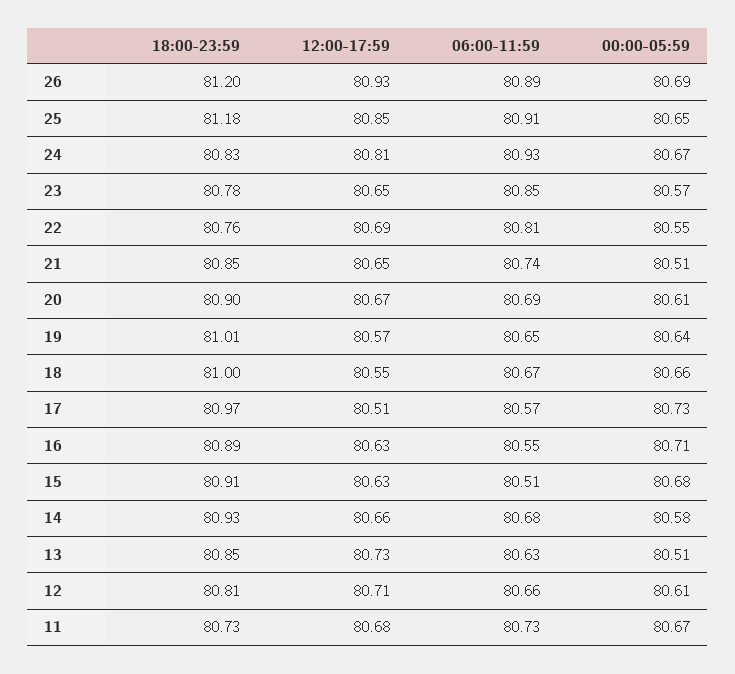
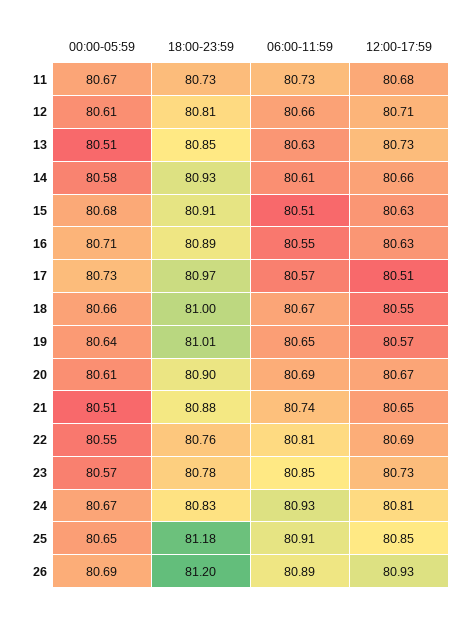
  {
    "18:00-23:59": {
      "26": 81.2,
      "25": 81.18,
      "24": 80.83,
      "23": 80.78,
      "22": 80.76,
-     "21": 80.85,
+     "21": 80.88,
      "20": 80.9,
      "19": 81.01,
      "18": 81,
      "17": 80.97,
      "16": 80.89,
      "15": 80.91,
      "14": 80.93,
      "13": 80.85,
      "12": 80.81,
      "11": 80.73
    },
    "12:00-17:59": {
      "26": 80.93,
      "25": 80.85,
      "24": 80.81,
-     "23": 80.65,
+     "23": 80.73,
      "22": 80.69,
      "21": 80.65,
      "20": 80.67,
      "19": 80.57,
      "18": 80.55,
      "17": 80.51,
      "16": 80.63,
      "15": 80.63,
      "14": 80.66,
      "13": 80.73,
      "12": 80.71,
      "11": 80.68
    },
    "06:00-11:59": {
      "26": 80.89,
      "25": 80.91,
      "24": 80.93,
      "23": 80.85,
      "22": 80.81,
      "21": 80.74,
      "20": 80.69,
      "19": 80.65,
      "18": 80.67,
      "17": 80.57,
      "16": 80.55,
      "15": 80.51,
-     "14": 80.68,
+     "14": 80.61,
      "13": 80.63,
      "12": 80.66,
      "11": 80.73
    },
    "00:00-05:59": {
      "26": 80.69,
      "25": 80.65,
      "24": 80.67,
      "23": 80.57,
      "22": 80.55,
      "21": 80.51,
      "20": 80.61,
      "19": 80.64,
      "18": 80.66,
      "17": 80.73,
      "16": 80.71,
      "15": 80.68,
      "14": 80.58,
      "13": 80.51,
      "12": 80.61,
      "11": 80.67
    }
  }

